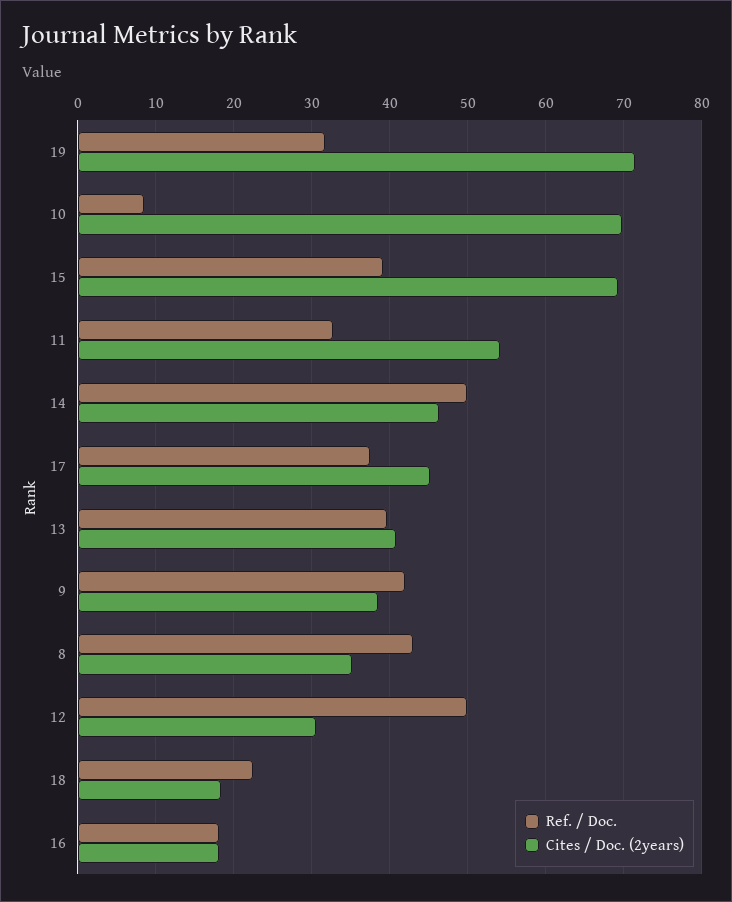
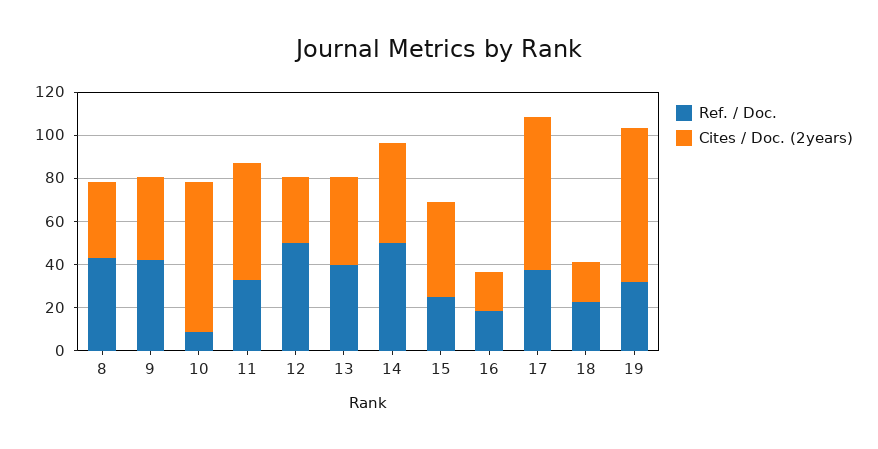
  {
    "Ref. / Doc.": {
      "19": 32,
      "10": 9,
-     "15": 39,
+     "15": 25,
      "11": 33,
      "14": 50,
      "17": 38,
      "13": 40,
      "9": 42,
      "8": 43,
      "12": 50,
      "18": 23,
      "16": 18
    },
    "Cites / Doc. (2years)": {
      "19": 71,
      "10": 70,
-     "15": 69,
+     "15": 45,
      "11": 54,
      "14": 46,
-     "17": 45,
+     "17": 70,
      "13": 41,
      "9": 38,
      "8": 35,
      "12": 31,
      "18": 18,
      "16": 18
    }
  }

